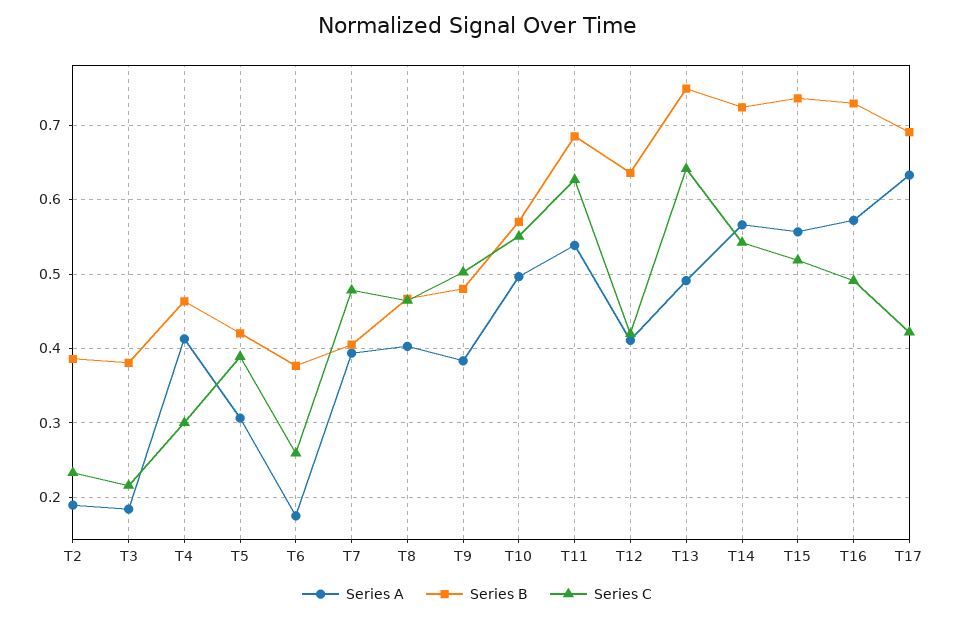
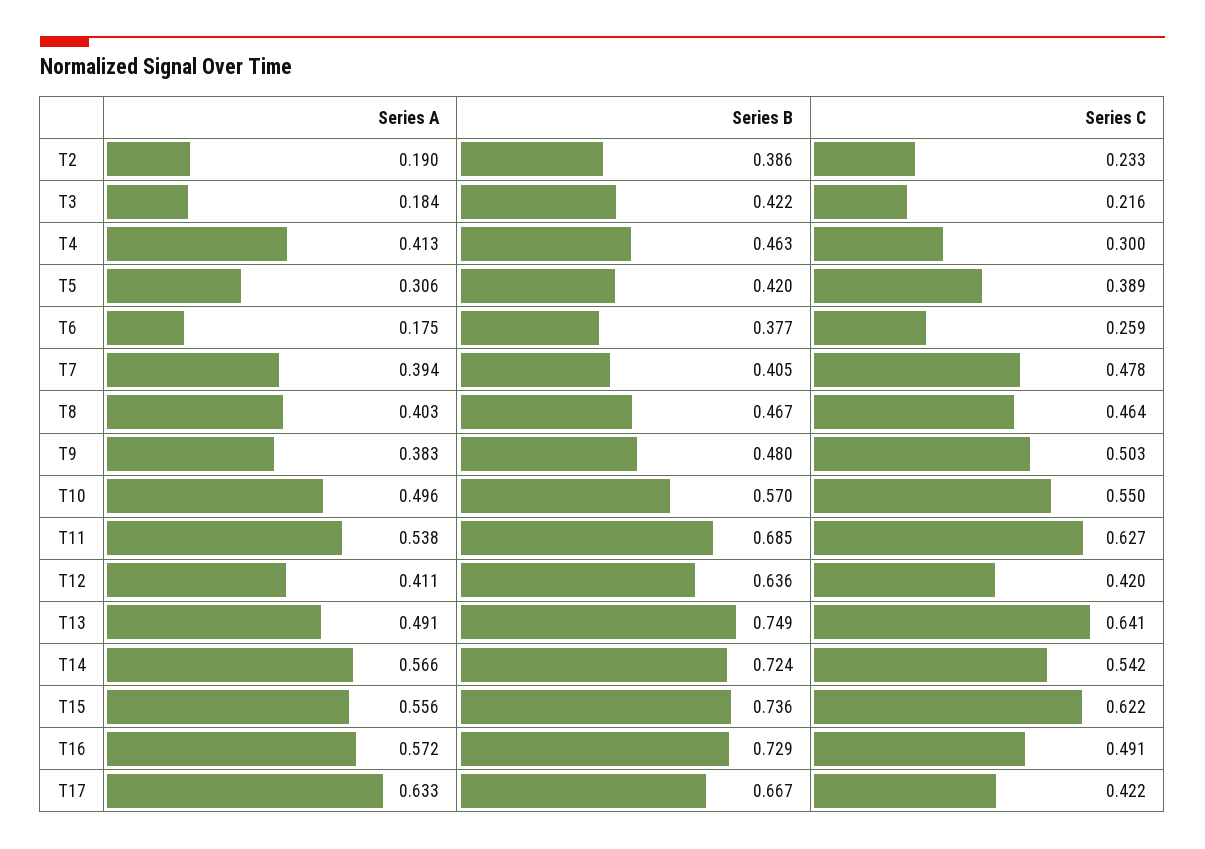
  {
    "Series A": {
      "T2": 0.19,
      "T3": 0.184,
      "T4": 0.413,
      "T5": 0.306,
      "T6": 0.175,
      "T7": 0.394,
      "T8": 0.403,
      "T9": 0.383,
      "T10": 0.496,
      "T11": 0.538,
      "T12": 0.411,
      "T13": 0.491,
      "T14": 0.566,
      "T15": 0.556,
      "T16": 0.572,
      "T17": 0.633
    },
    "Series B": {
      "T2": 0.386,
-     "T3": 0.38,
+     "T3": 0.422,
      "T4": 0.463,
      "T5": 0.42,
      "T6": 0.377,
      "T7": 0.405,
      "T8": 0.467,
      "T9": 0.48,
      "T10": 0.57,
      "T11": 0.685,
      "T12": 0.636,
      "T13": 0.749,
      "T14": 0.724,
      "T15": 0.736,
      "T16": 0.729,
-     "T17": 0.69
+     "T17": 0.667
    },
    "Series C": {
      "T2": 0.233,
      "T3": 0.216,
      "T4": 0.3,
      "T5": 0.389,
      "T6": 0.259,
      "T7": 0.478,
      "T8": 0.464,
      "T9": 0.503,
      "T10": 0.55,
      "T11": 0.627,
      "T12": 0.42,
      "T13": 0.641,
      "T14": 0.542,
-     "T15": 0.52,
+     "T15": 0.622,
      "T16": 0.491,
      "T17": 0.422
    }
  }

